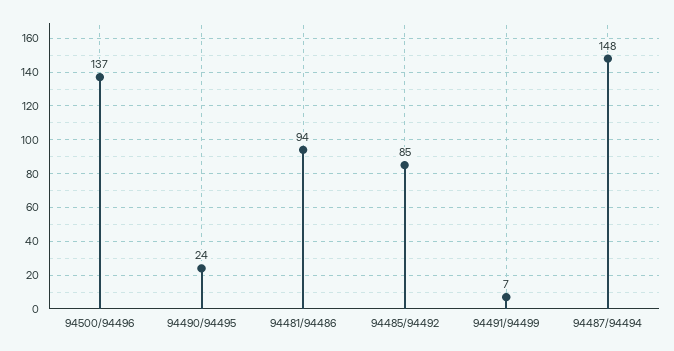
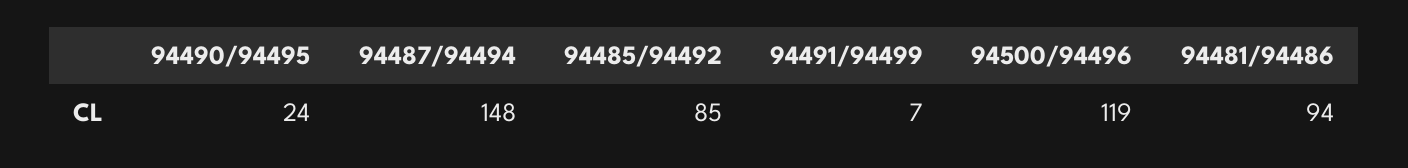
  {
-   "94500/94496": 137,
+   "94500/94496": 119,
    "94490/94495": 24,
    "94481/94486": 94,
    "94485/94492": 85,
    "94491/94499": 7,
    "94487/94494": 148
  }

